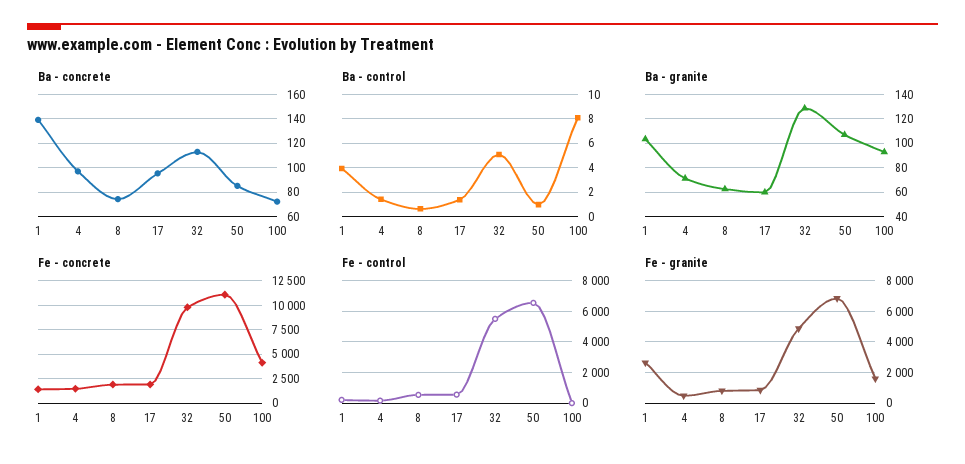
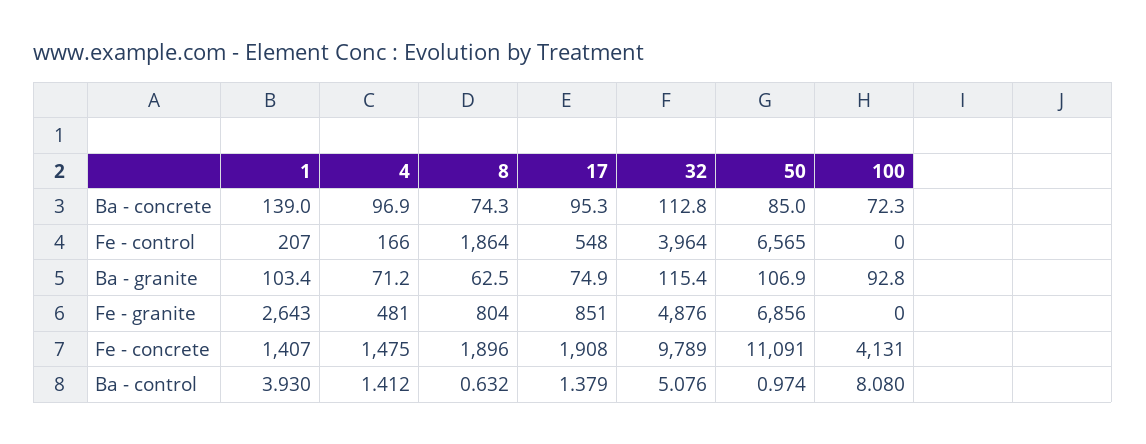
  {
    "Ba - concrete": {
      "1": 139,
      "4": 96.9,
      "8": 74.3,
      "17": 95.3,
      "32": 112.8,
      "50": 85,
      "100": 72.3
    },
    "Ba - control": {
      "1": 3.93,
      "4": 1.412,
      "8": 0.632,
      "17": 1.379,
      "32": 5.076,
      "50": 0.974,
      "100": 8.08
    },
    "Ba - granite": {
      "1": 103.4,
      "4": 71.2,
      "8": 62.5,
-     "17": 60,
+     "17": 74.9,
-     "32": 130,
+     "32": 115.4,
      "50": 106.9,
      "100": 92.8
    },
    "Fe - concrete": {
      "1": 1407,
      "4": 1475,
      "8": 1896,
      "17": 1908,
      "32": 9789,
      "50": 11091,
      "100": 4131
    },
    "Fe - control": {
      "1": 207,
      "4": 166,
-     "8": 500,
+     "8": 1864,
      "17": 548,
-     "32": 5500,
+     "32": 3964,
      "50": 6565,
      "100": 0
    },
    "Fe - granite": {
      "1": 2643,
      "4": 481,
      "8": 804,
      "17": 851,
      "32": 4876,
      "50": 6856,
-     "100": 1500
+     "100": 0
    }
  }

